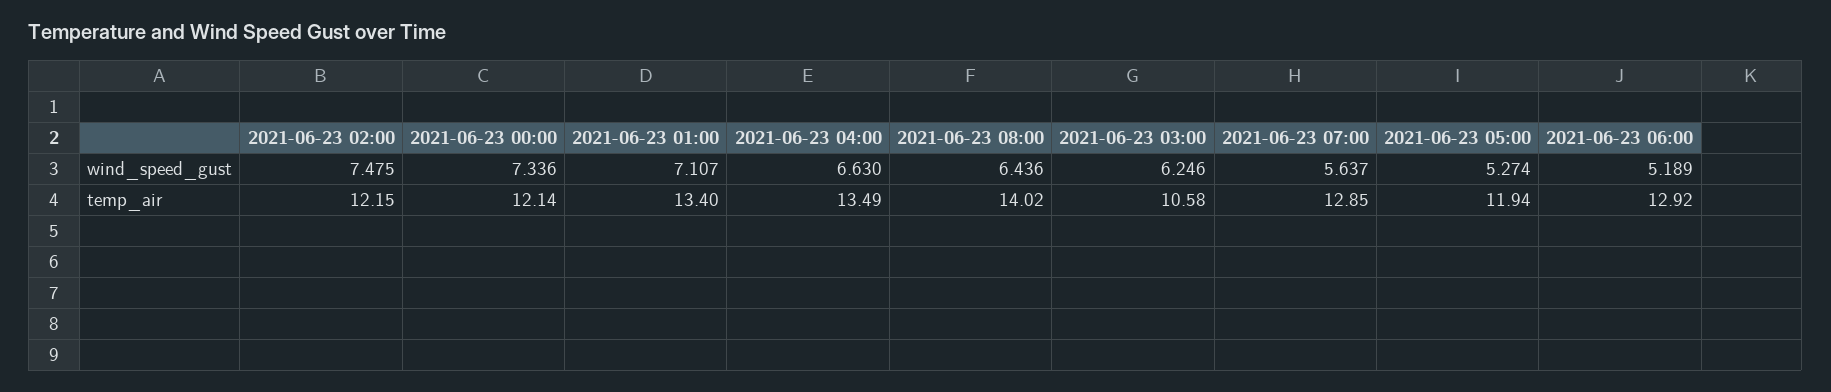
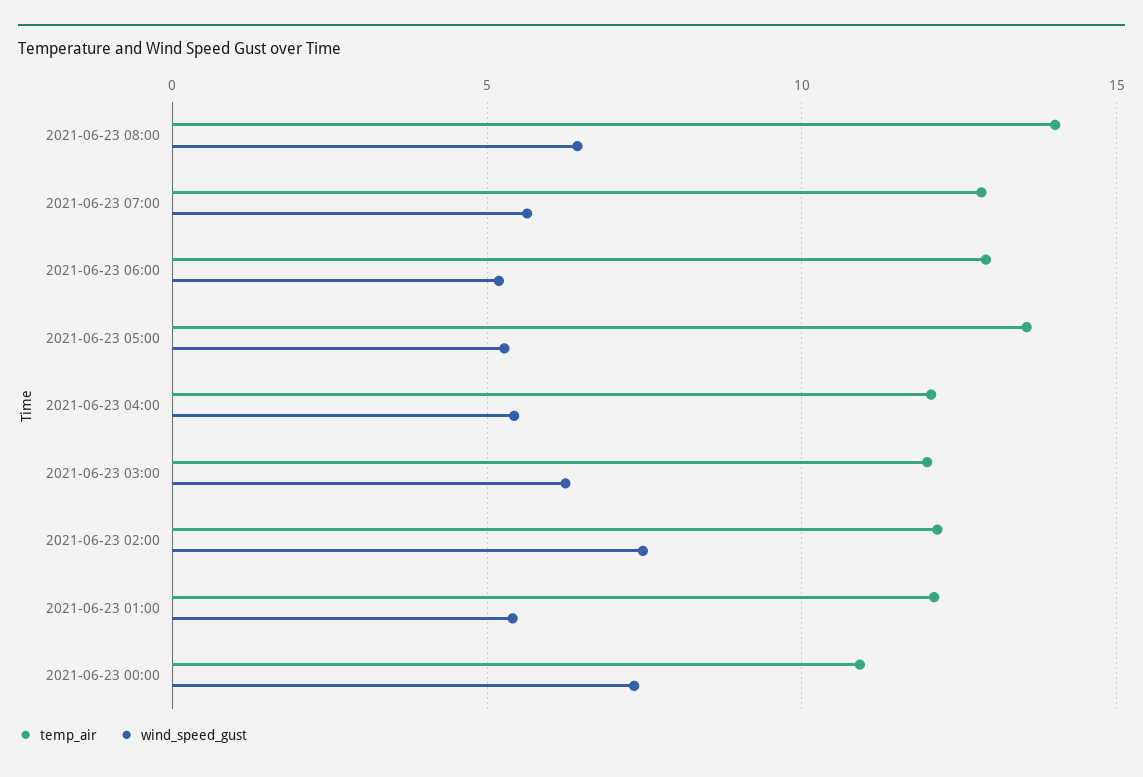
  {
    "wind_speed_gust": {
      "2021-06-23 02:00": 7.475,
      "2021-06-23 00:00": 7.336,
-     "2021-06-23 01:00": 7.107,
+     "2021-06-23 01:00": 5.5,
-     "2021-06-23 04:00": 6.63,
+     "2021-06-23 04:00": 5.5,
      "2021-06-23 08:00": 6.436,
      "2021-06-23 03:00": 6.246,
      "2021-06-23 07:00": 5.637,
      "2021-06-23 05:00": 5.274,
      "2021-06-23 06:00": 5.189
    },
    "temp_air": {
      "2021-06-23 02:00": 12.15,
-     "2021-06-23 00:00": 12.14,
+     "2021-06-23 00:00": 11,
-     "2021-06-23 01:00": 13.4,
+     "2021-06-23 01:00": 12,
-     "2021-06-23 04:00": 13.49,
+     "2021-06-23 04:00": 12,
      "2021-06-23 08:00": 14.02,
-     "2021-06-23 03:00": 10.58,
+     "2021-06-23 03:00": 12,
      "2021-06-23 07:00": 12.85,
-     "2021-06-23 05:00": 11.94,
+     "2021-06-23 05:00": 13.5,
      "2021-06-23 06:00": 12.92
    }
  }

